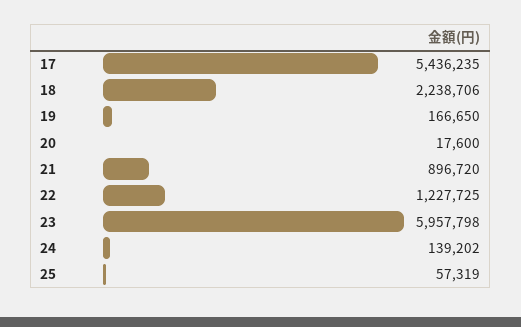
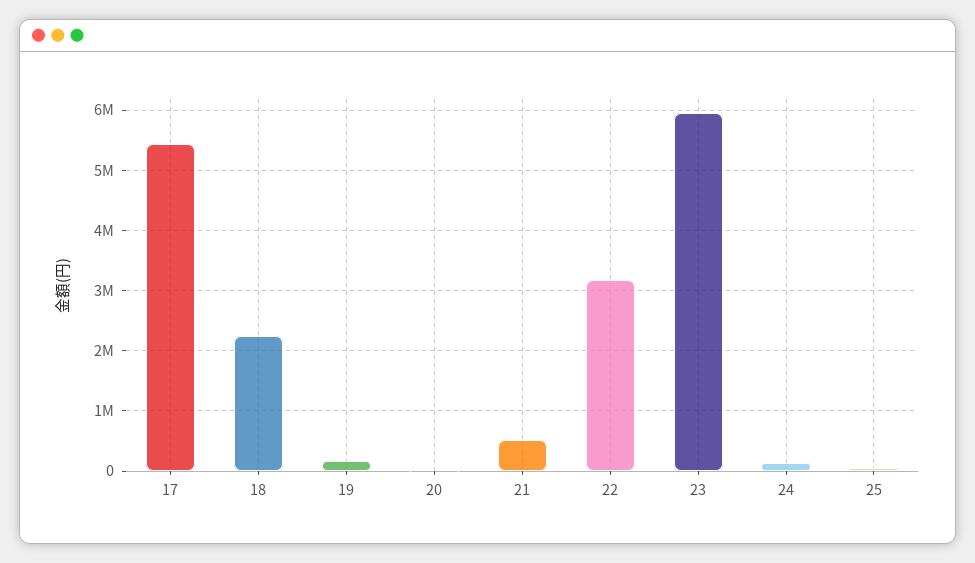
  {
    "17": 5436235,
    "18": 2238706,
    "19": 166650,
    "20": 17600,
-   "21": 896720,
+   "21": 500000,
-   "22": 1227725,
+   "22": 3200000,
    "23": 5957798,
    "24": 139202,
    "25": 57319
  }

